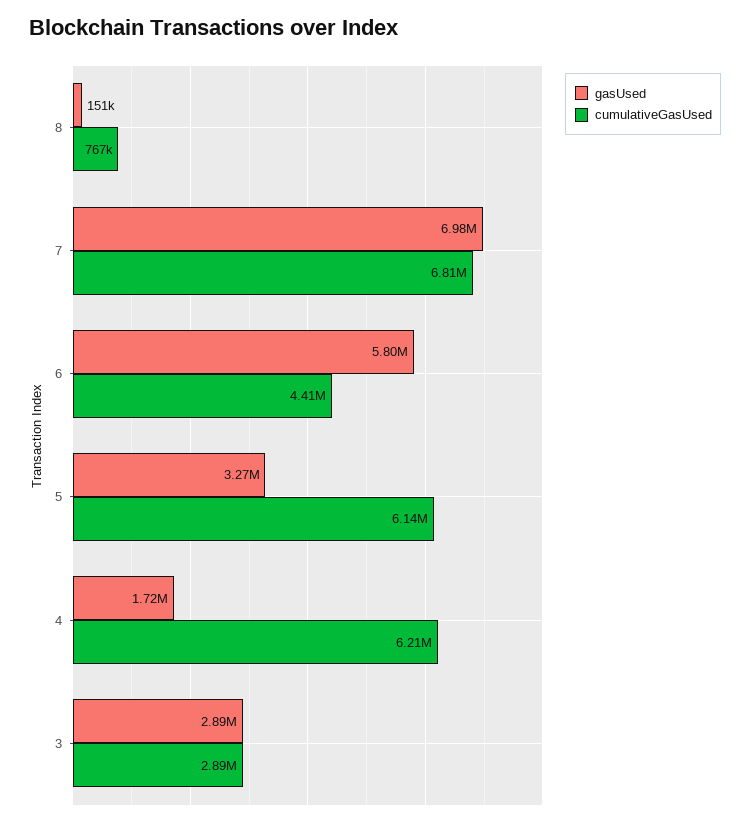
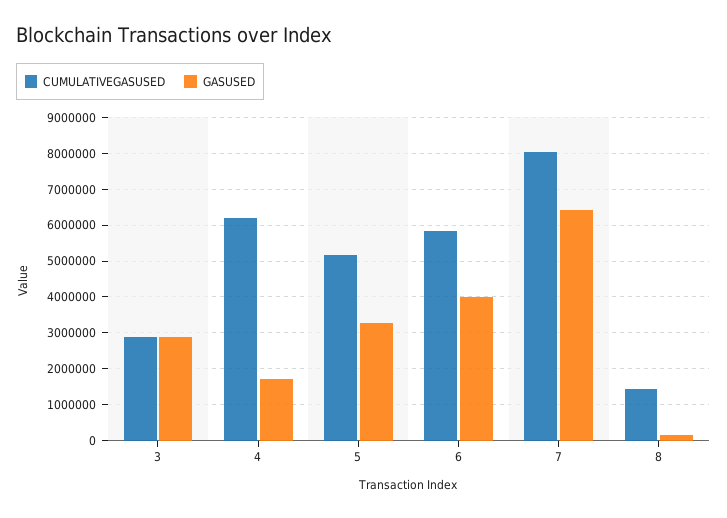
  {
    "gasUsed": {
      "8": 151000,
-     "7": 6980000,
+     "7": 6400000,
-     "6": 5800000,
+     "6": 4000000,
      "5": 3270000,
      "4": 1720000,
      "3": 2890000
    },
    "cumulativeGasUsed": {
-     "8": 767000,
+     "8": 1400000,
-     "7": 6810000,
+     "7": 8000000,
-     "6": 4410000,
+     "6": 5800000,
-     "5": 6140000,
+     "5": 5200000,
      "4": 6210000,
      "3": 2890000
    }
  }

